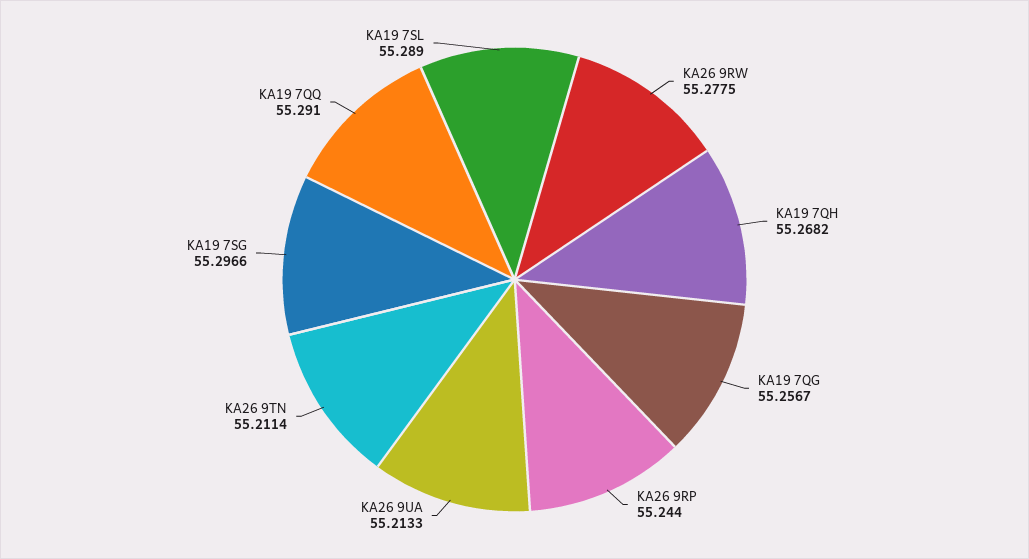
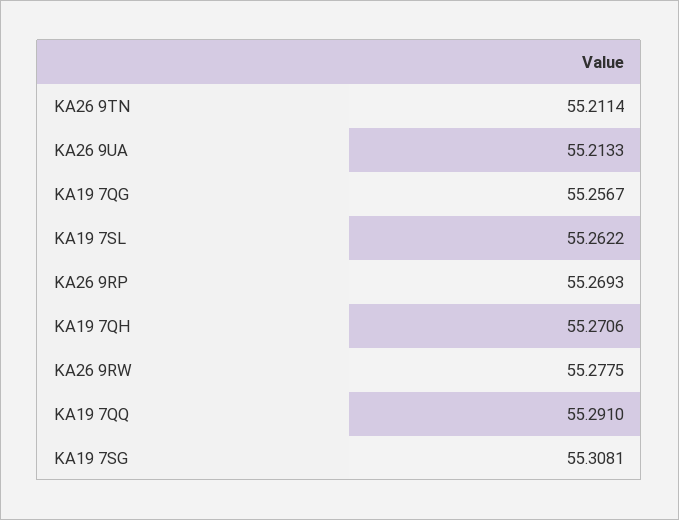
  {
    "KA26 9RW": 55.2775,
-   "KA19 7QH": 55.2682,
+   "KA19 7QH": 55.2706,
    "KA19 7QG": 55.2567,
-   "KA26 9RP": 55.244,
+   "KA26 9RP": 55.2693,
    "KA26 9UA": 55.2133,
    "KA26 9TN": 55.2114,
-   "KA19 7SG": 55.2966,
+   "KA19 7SG": 55.3081,
    "KA19 7QQ": 55.291,
-   "KA19 7SL": 55.289
+   "KA19 7SL": 55.2622
  }

